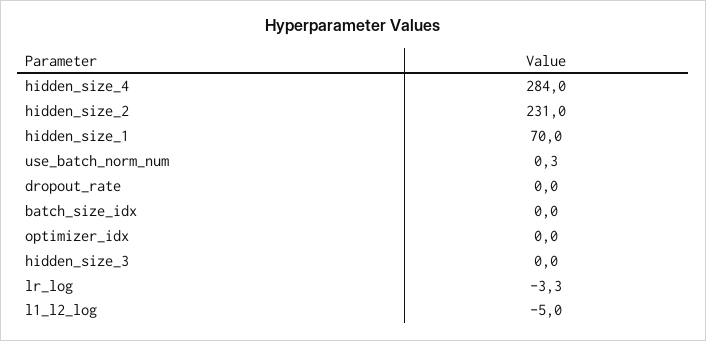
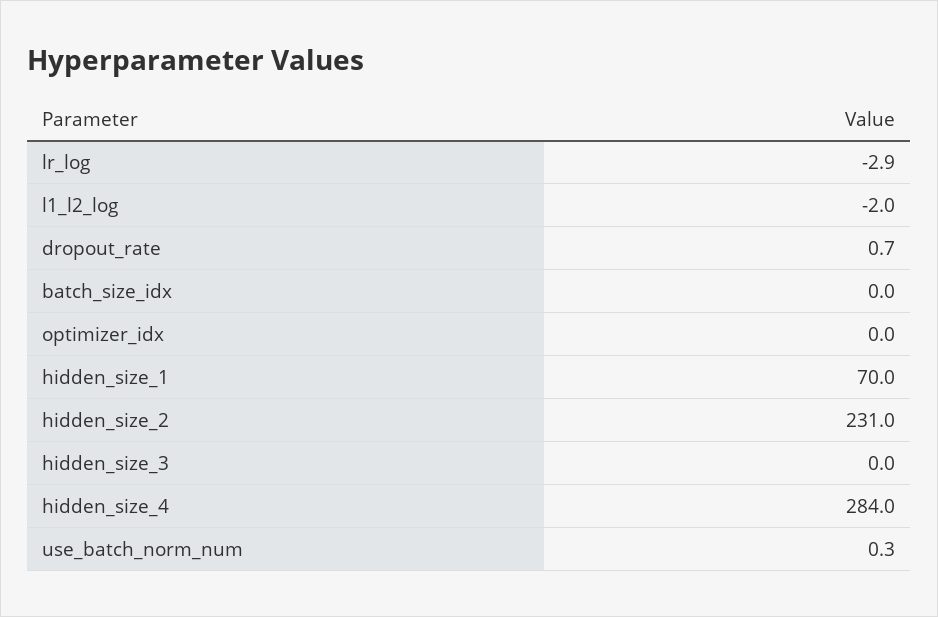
  {
    "hidden_size_4": 284,
    "hidden_size_2": 231,
    "hidden_size_1": 70,
    "use_batch_norm_num": 0.3,
-   "dropout_rate": 0,
+   "dropout_rate": 0.7,
    "batch_size_idx": 0,
    "optimizer_idx": 0,
    "hidden_size_3": 0,
-   "lr_log": -3.3,
+   "lr_log": -2.9,
-   "l1_l2_log": -5
+   "l1_l2_log": -2
  }

